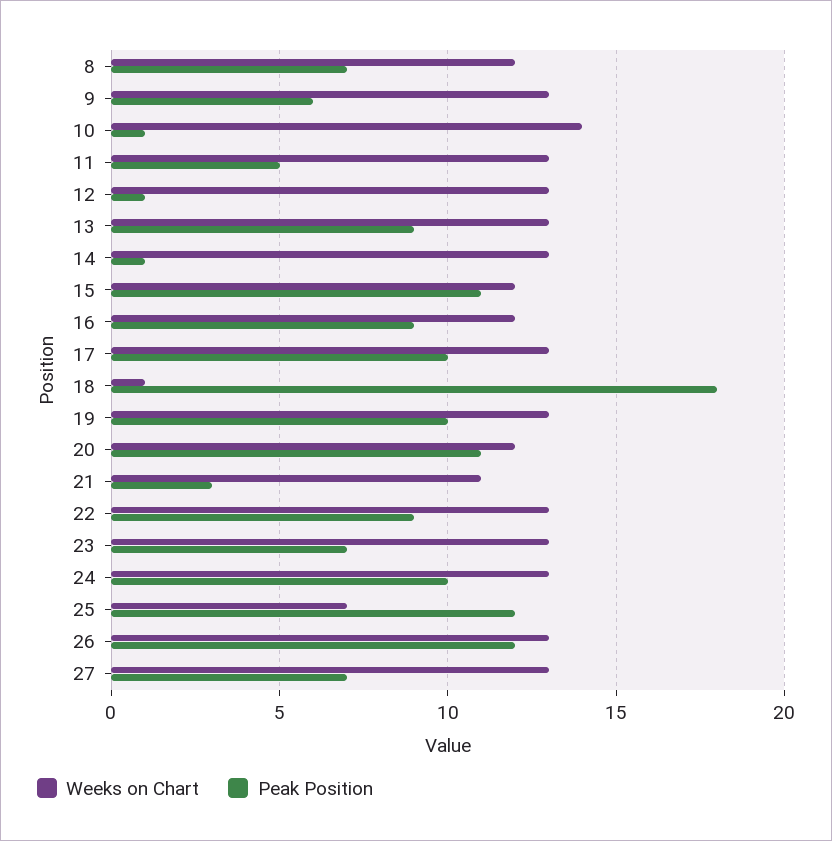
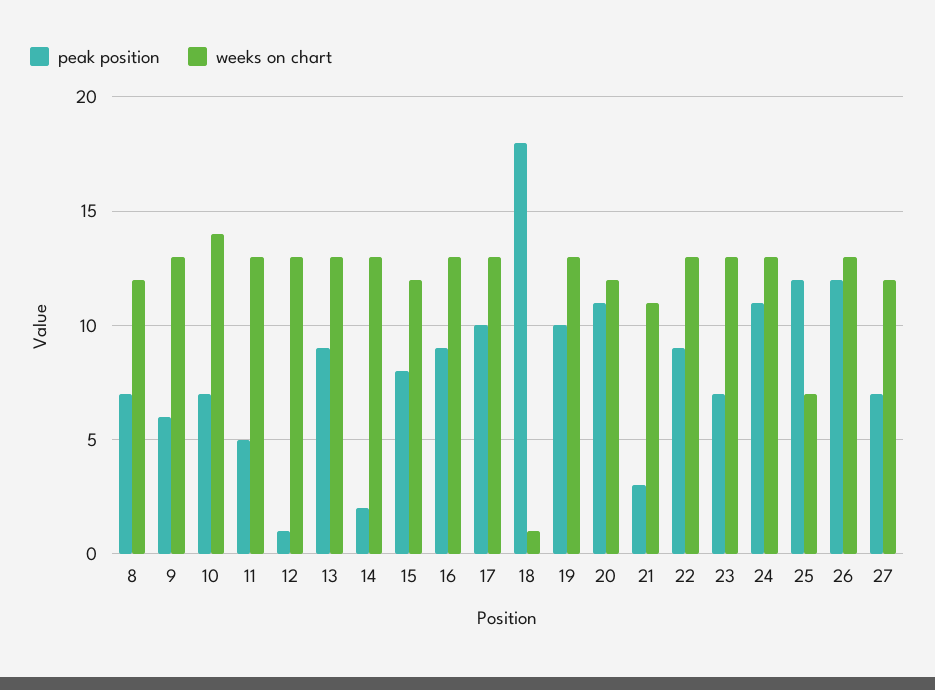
  {
    "Weeks on Chart": {
      "8": 12,
      "9": 13,
      "10": 14,
      "11": 13,
      "12": 13,
      "13": 13,
      "14": 13,
      "15": 12,
-     "16": 12,
+     "16": 13,
      "17": 13,
      "18": 1,
      "19": 13,
      "20": 12,
      "21": 11,
      "22": 13,
      "23": 13,
      "24": 13,
      "25": 7,
      "26": 13,
-     "27": 13
+     "27": 12
    },
    "Peak Position": {
      "8": 7,
      "9": 6,
-     "10": 1,
+     "10": 7,
      "11": 5,
      "12": 1,
      "13": 9,
-     "14": 1,
+     "14": 2,
-     "15": 11,
+     "15": 8,
      "16": 9,
      "17": 10,
      "18": 18,
      "19": 10,
      "20": 11,
      "21": 3,
      "22": 9,
      "23": 7,
-     "24": 10,
+     "24": 11,
      "25": 12,
      "26": 12,
      "27": 7
    }
  }

